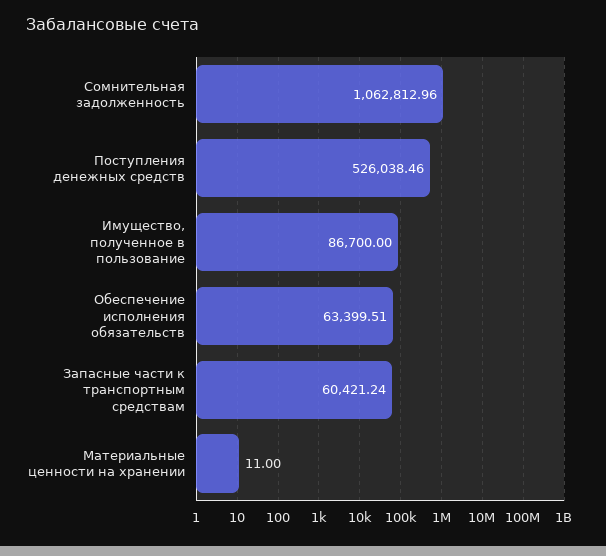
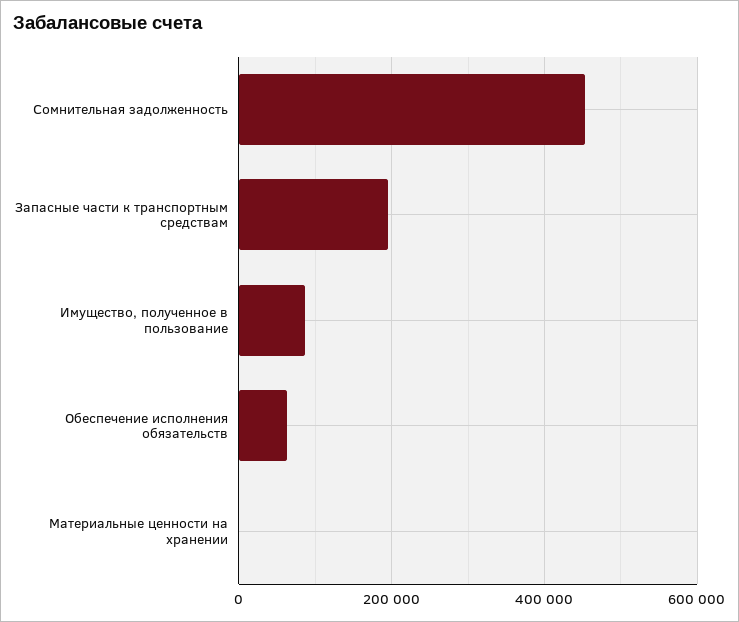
  {
-   "Сомнительная задолженность": 1062812.96,
+   "Сомнительная задолженность": 460000,
-   "Поступления денежных средств": 526038.46,
    "Имущество, полученное в пользование": 86700,
    "Обеспечение исполнения обязательств": 63399.51,
-   "Запасные части к транспортным средствам": 60421.24,
+   "Запасные части к транспортным средствам": 200000,
    "Материальные ценности на хранении": 11
  }

